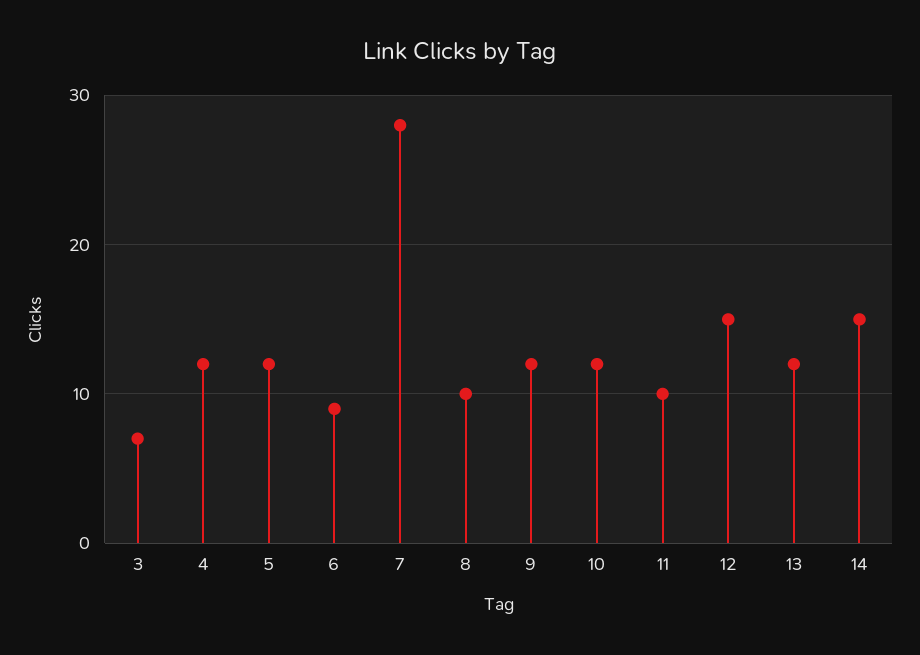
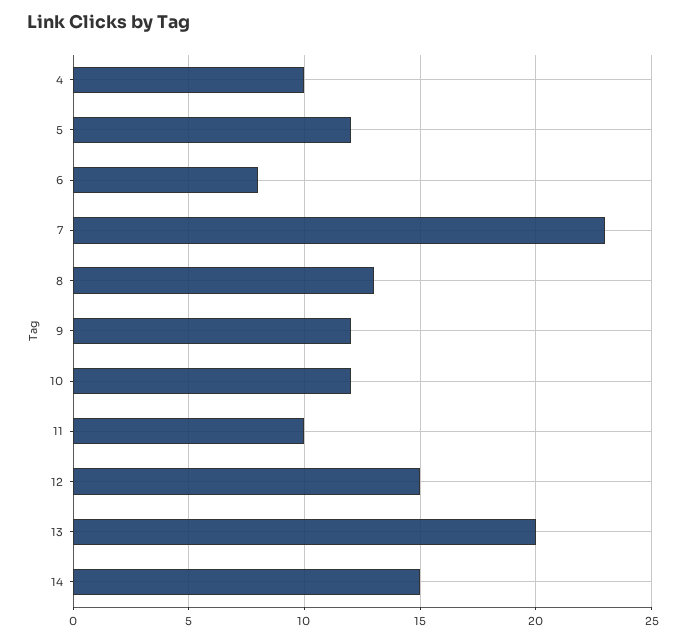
  {
-   "3": 7,
-   "4": 12,
+   "4": 10,
    "5": 12,
-   "6": 9,
+   "6": 8,
-   "7": 28,
+   "7": 23,
-   "8": 10,
+   "8": 13,
    "9": 12,
    "10": 12,
    "11": 10,
    "12": 15,
-   "13": 12,
+   "13": 20,
    "14": 15
  }

